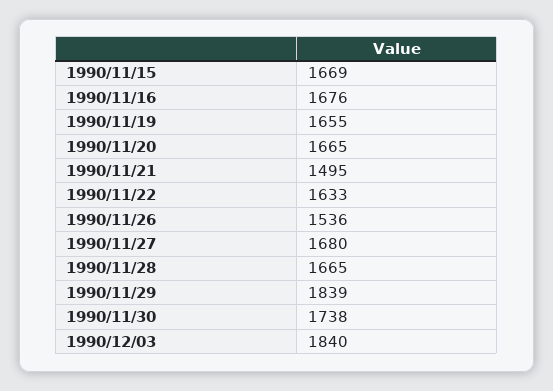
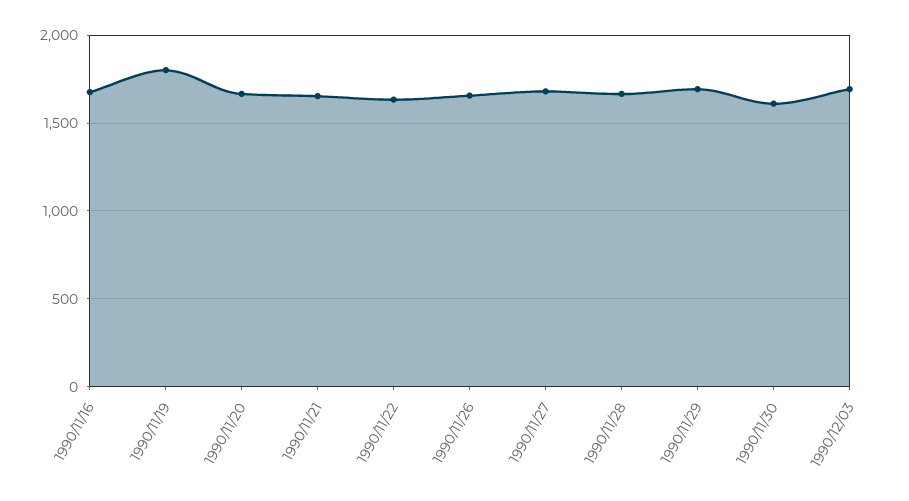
  {
-   "1990/11/15": 1669,
    "1990/11/16": 1676,
-   "1990/11/19": 1655,
+   "1990/11/19": 1800,
    "1990/11/20": 1665,
-   "1990/11/21": 1495,
+   "1990/11/21": 1650,
    "1990/11/22": 1633,
-   "1990/11/26": 1536,
+   "1990/11/26": 1650,
    "1990/11/27": 1680,
    "1990/11/28": 1665,
-   "1990/11/29": 1839,
+   "1990/11/29": 1700,
-   "1990/11/30": 1738,
+   "1990/11/30": 1600,
-   "1990/12/03": 1840
+   "1990/12/03": 1700
  }

